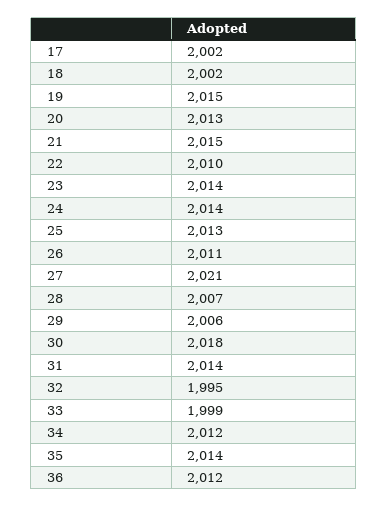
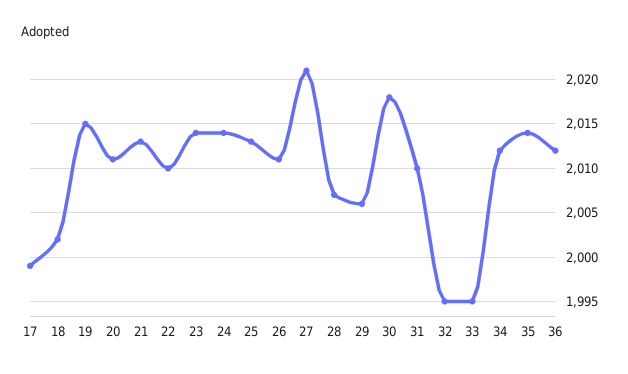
  {
-   "17": 2002,
+   "17": 1999,
    "18": 2002,
    "19": 2015,
-   "20": 2013,
+   "20": 2011,
-   "21": 2015,
+   "21": 2013,
    "22": 2010,
    "23": 2014,
    "24": 2014,
    "25": 2013,
    "26": 2011,
    "27": 2021,
    "28": 2007,
    "29": 2006,
    "30": 2018,
-   "31": 2014,
+   "31": 2010,
    "32": 1995,
-   "33": 1999,
+   "33": 1995,
    "34": 2012,
    "35": 2014,
    "36": 2012
  }

